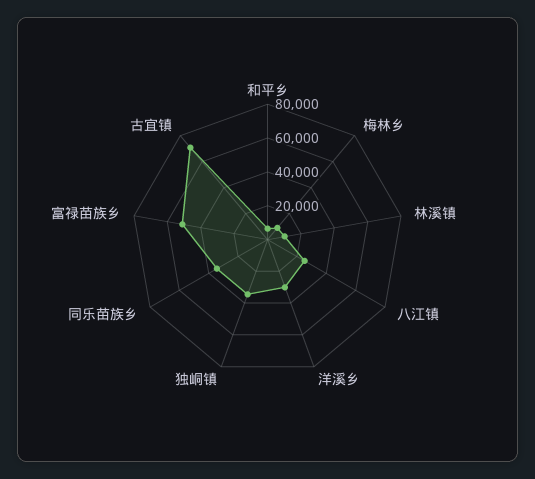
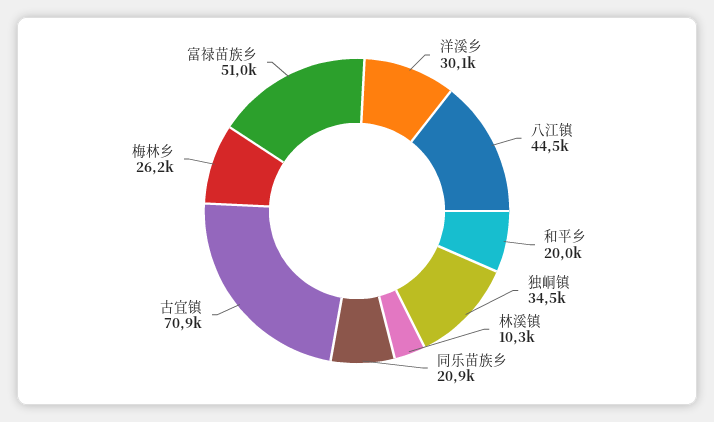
  {
-   "和平乡": 5000,
+   "和平乡": 20000,
-   "梅林乡": 10000,
+   "梅林乡": 26200,
    "林溪镇": 10300,
-   "八江镇": 25000,
+   "八江镇": 44500,
    "洋溪乡": 30100,
    "独峒镇": 34500,
-   "同乐苗族乡": 35000,
+   "同乐苗族乡": 20900,
    "富禄苗族乡": 51000,
    "古宜镇": 70900
  }

